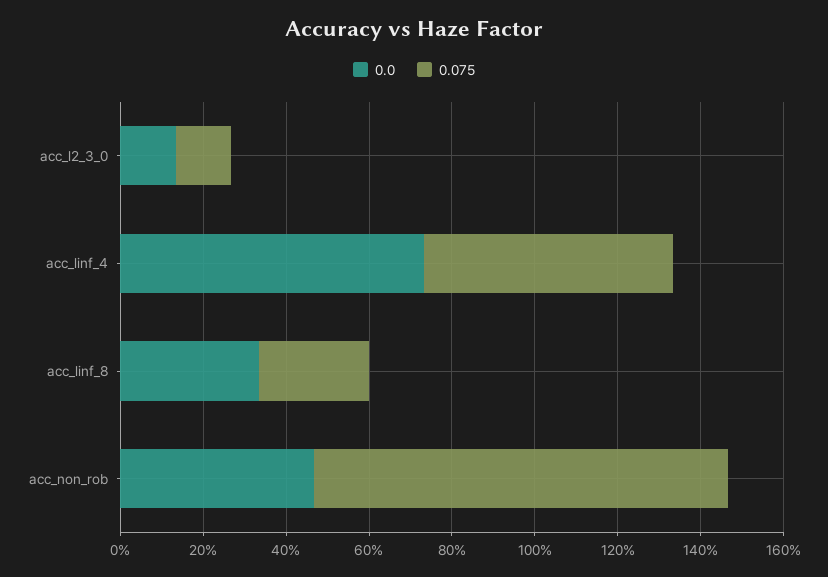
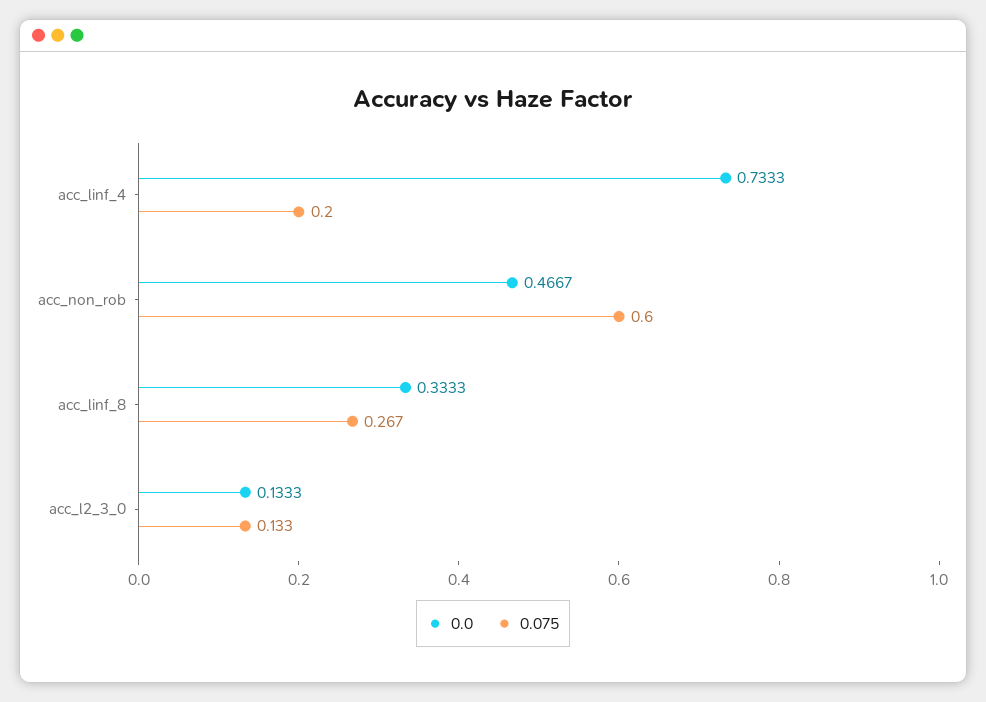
  {
    "0.0": {
      "acc_l2_3_0": 0.1333,
      "acc_linf_4": 0.7333,
      "acc_linf_8": 0.3333,
      "acc_non_rob": 0.4667
    },
    "0.075": {
      "acc_l2_3_0": 0.133,
-     "acc_linf_4": 0.6,
+     "acc_linf_4": 0.2,
      "acc_linf_8": 0.267,
-     "acc_non_rob": 1
+     "acc_non_rob": 0.6
    }
  }

